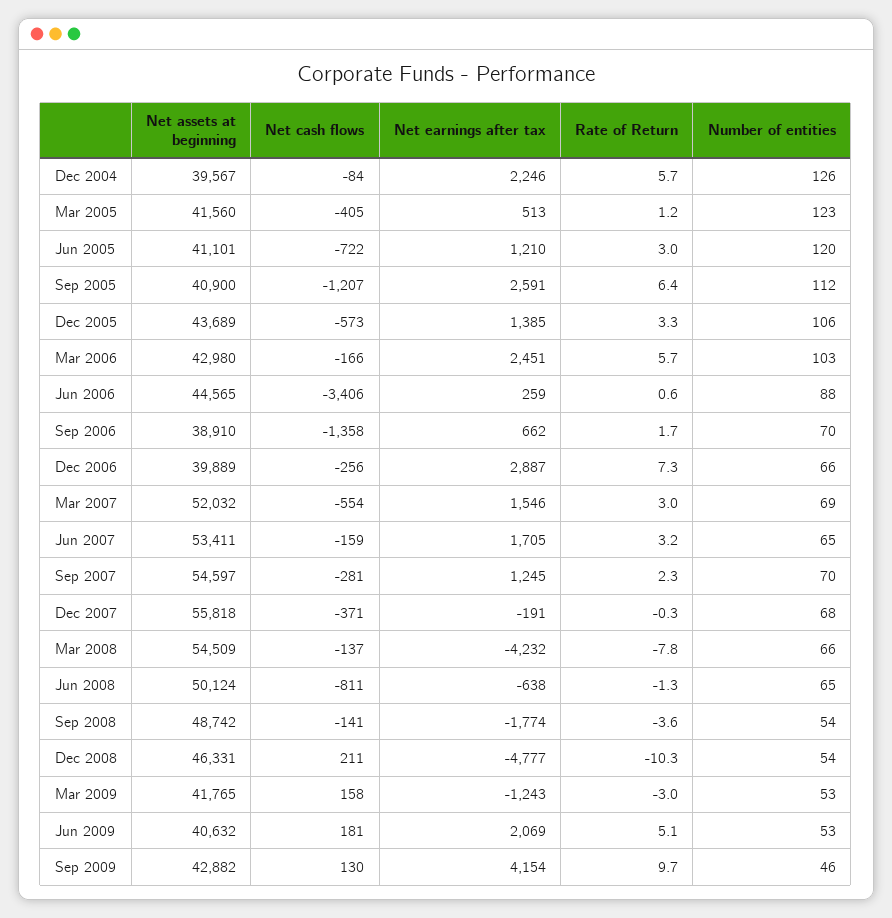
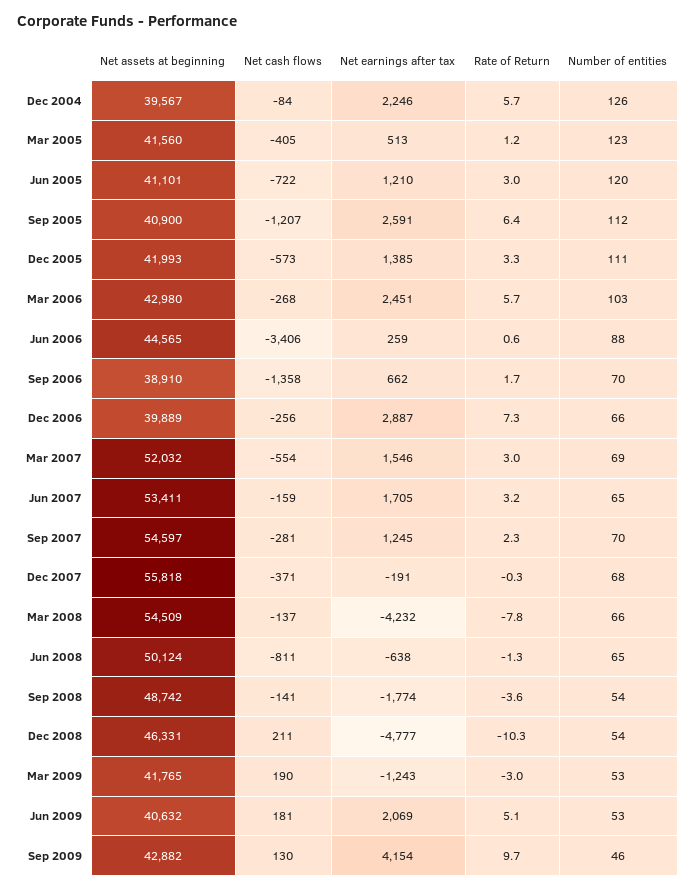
  {
    "Net assets at beginning": {
      "Dec 2004": 39567,
      "Mar 2005": 41560,
      "Jun 2005": 41101,
      "Sep 2005": 40900,
-     "Dec 2005": 43689,
+     "Dec 2005": 41993,
      "Mar 2006": 42980,
      "Jun 2006": 44565,
      "Sep 2006": 38910,
      "Dec 2006": 39889,
      "Mar 2007": 52032,
      "Jun 2007": 53411,
      "Sep 2007": 54597,
      "Dec 2007": 55818,
      "Mar 2008": 54509,
      "Jun 2008": 50124,
      "Sep 2008": 48742,
      "Dec 2008": 46331,
      "Mar 2009": 41765,
      "Jun 2009": 40632,
      "Sep 2009": 42882
    },
    "Net cash flows": {
      "Dec 2004": -84,
      "Mar 2005": -405,
      "Jun 2005": -722,
      "Sep 2005": -1207,
      "Dec 2005": -573,
-     "Mar 2006": -166,
+     "Mar 2006": -268,
      "Jun 2006": -3406,
      "Sep 2006": -1358,
      "Dec 2006": -256,
      "Mar 2007": -554,
      "Jun 2007": -159,
      "Sep 2007": -281,
      "Dec 2007": -371,
      "Mar 2008": -137,
      "Jun 2008": -811,
      "Sep 2008": -141,
      "Dec 2008": 211,
-     "Mar 2009": 158,
+     "Mar 2009": 190,
      "Jun 2009": 181,
      "Sep 2009": 130
    },
    "Net earnings after tax": {
      "Dec 2004": 2246,
      "Mar 2005": 513,
      "Jun 2005": 1210,
      "Sep 2005": 2591,
      "Dec 2005": 1385,
      "Mar 2006": 2451,
      "Jun 2006": 259,
      "Sep 2006": 662,
      "Dec 2006": 2887,
      "Mar 2007": 1546,
      "Jun 2007": 1705,
      "Sep 2007": 1245,
      "Dec 2007": -191,
      "Mar 2008": -4232,
      "Jun 2008": -638,
      "Sep 2008": -1774,
      "Dec 2008": -4777,
      "Mar 2009": -1243,
      "Jun 2009": 2069,
      "Sep 2009": 4154
    },
    "Rate of Return": {
      "Dec 2004": 5.7,
      "Mar 2005": 1.2,
      "Jun 2005": 3,
      "Sep 2005": 6.4,
      "Dec 2005": 3.3,
      "Mar 2006": 5.7,
      "Jun 2006": 0.6,
      "Sep 2006": 1.7,
      "Dec 2006": 7.3,
      "Mar 2007": 3,
      "Jun 2007": 3.2,
      "Sep 2007": 2.3,
      "Dec 2007": -0.3,
      "Mar 2008": -7.8,
      "Jun 2008": -1.3,
      "Sep 2008": -3.6,
      "Dec 2008": -10.3,
      "Mar 2009": -3,
      "Jun 2009": 5.1,
      "Sep 2009": 9.7
    },
    "Number of entities": {
      "Dec 2004": 126,
      "Mar 2005": 123,
      "Jun 2005": 120,
      "Sep 2005": 112,
-     "Dec 2005": 106,
+     "Dec 2005": 111,
      "Mar 2006": 103,
      "Jun 2006": 88,
      "Sep 2006": 70,
      "Dec 2006": 66,
      "Mar 2007": 69,
      "Jun 2007": 65,
      "Sep 2007": 70,
      "Dec 2007": 68,
      "Mar 2008": 66,
      "Jun 2008": 65,
      "Sep 2008": 54,
      "Dec 2008": 54,
      "Mar 2009": 53,
      "Jun 2009": 53,
      "Sep 2009": 46
    }
  }

